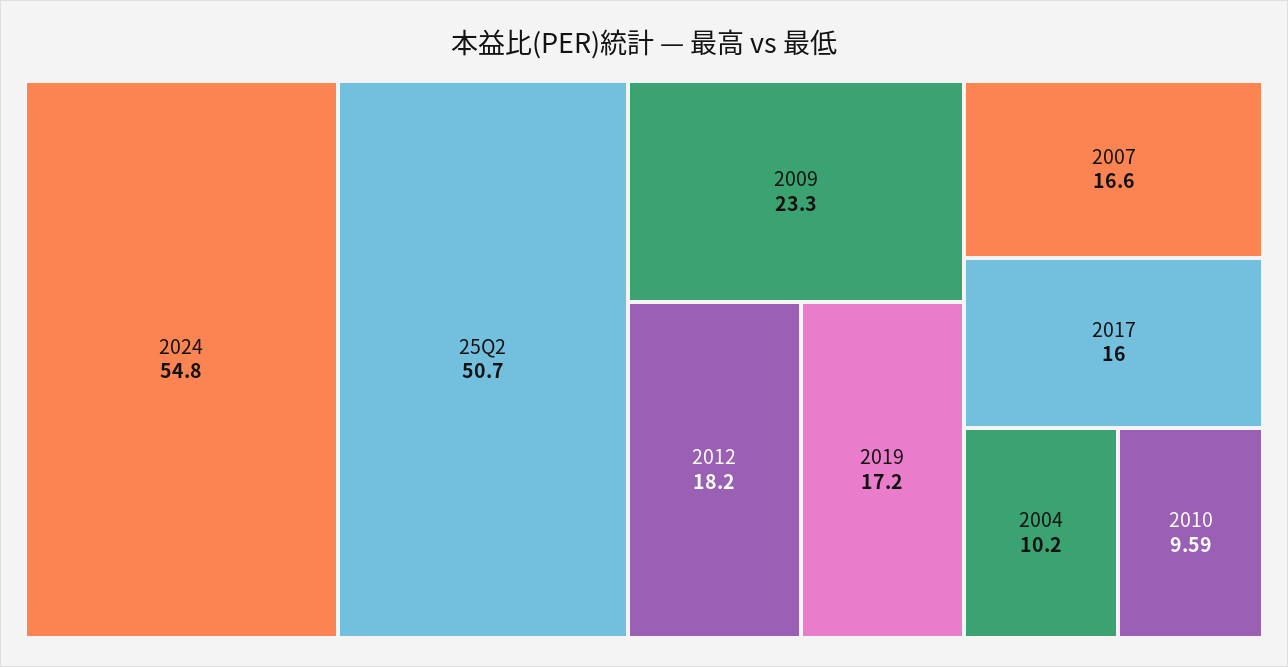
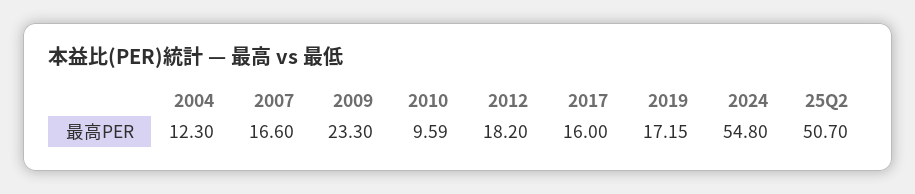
  {
    "2024": 54.8,
    "25Q2": 50.7,
    "2009": 23.3,
    "2012": 18.2,
-   "2019": 17.2,
+   "2019": 17.15,
    "2007": 16.6,
    "2017": 16,
-   "2004": 10.2,
+   "2004": 12.3,
    "2010": 9.59
  }

